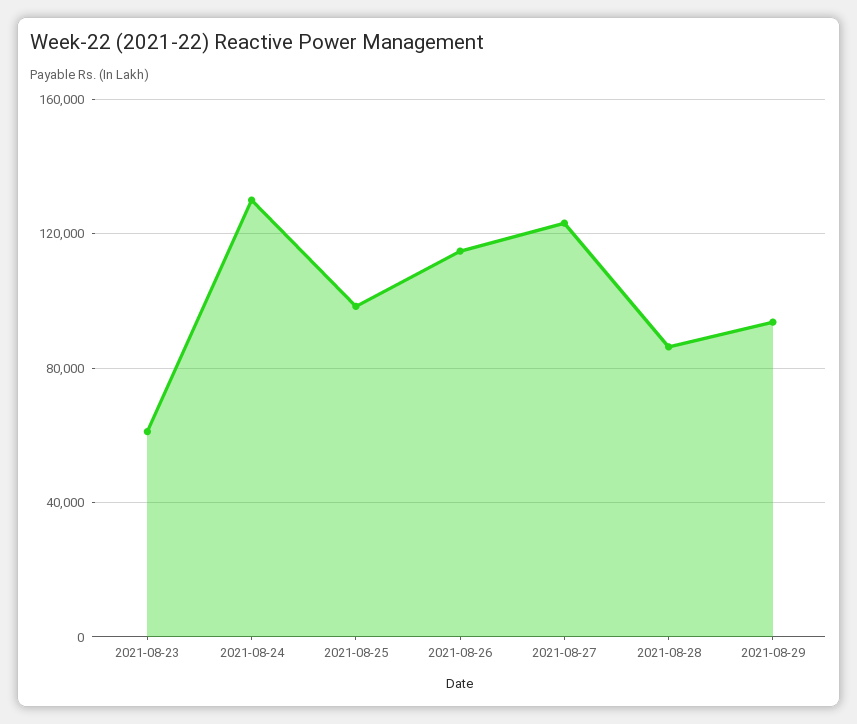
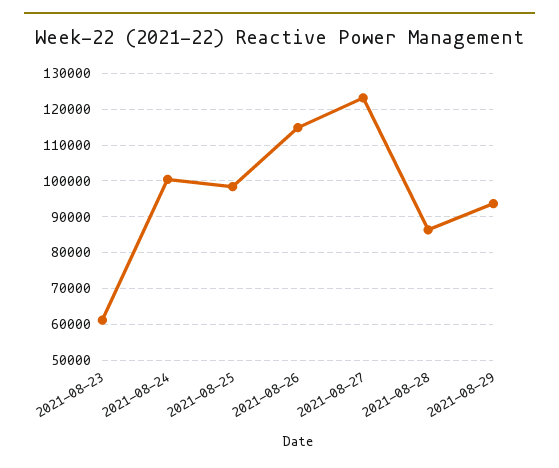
  {
    "2021-08-23": 62000,
-   "2021-08-24": 130000,
+   "2021-08-24": 100000,
    "2021-08-25": 98000,
    "2021-08-26": 114000,
    "2021-08-27": 124000,
    "2021-08-28": 86000,
    "2021-08-29": 94000
  }

